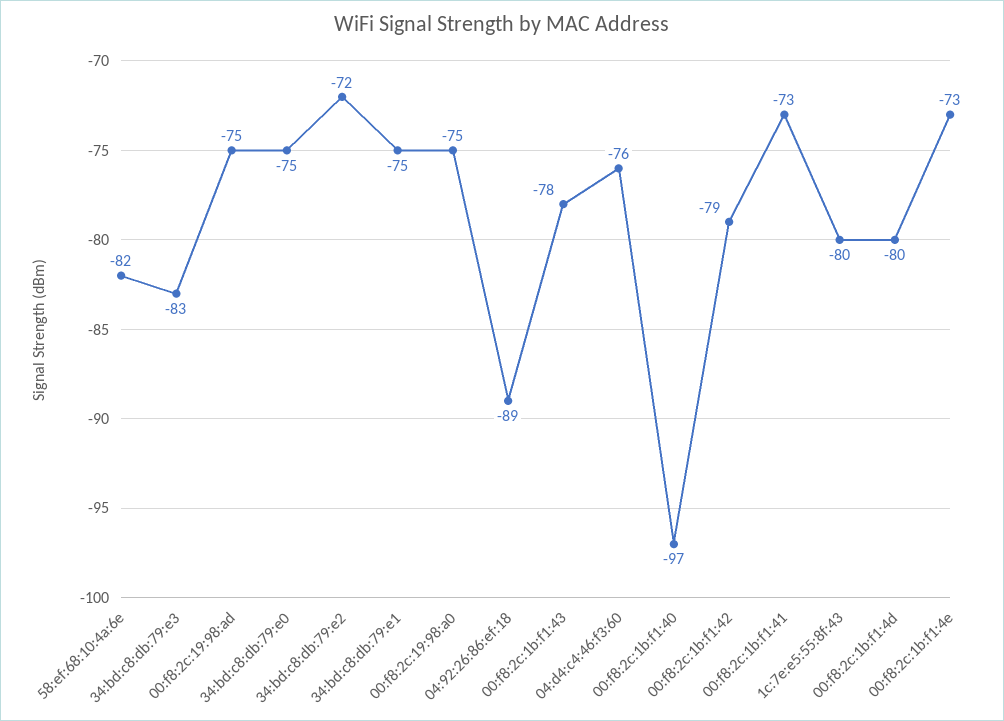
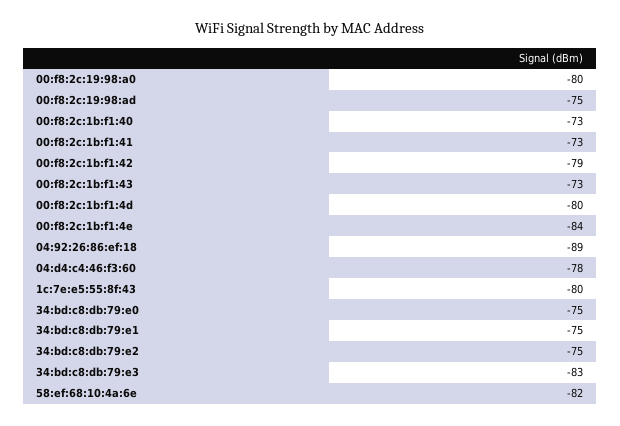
  {
    "58:ef:68:10:4a:6e": -82,
    "34:bd:c8:db:79:e3": -83,
    "00:f8:2c:19:98:ad": -75,
    "34:bd:c8:db:79:e0": -75,
-   "34:bd:c8:db:79:e2": -72,
+   "34:bd:c8:db:79:e2": -75,
    "34:bd:c8:db:79:e1": -75,
-   "00:f8:2c:19:98:a0": -75,
+   "00:f8:2c:19:98:a0": -80,
    "04:92:26:86:ef:18": -89,
-   "00:f8:2c:1b:f1:43": -78,
+   "00:f8:2c:1b:f1:43": -73,
-   "04:d4:c4:46:f3:60": -76,
+   "04:d4:c4:46:f3:60": -78,
-   "00:f8:2c:1b:f1:40": -97,
+   "00:f8:2c:1b:f1:40": -73,
    "00:f8:2c:1b:f1:42": -79,
    "00:f8:2c:1b:f1:41": -73,
    "1c:7e:e5:55:8f:43": -80,
    "00:f8:2c:1b:f1:4d": -80,
-   "00:f8:2c:1b:f1:4e": -73
+   "00:f8:2c:1b:f1:4e": -84
  }

